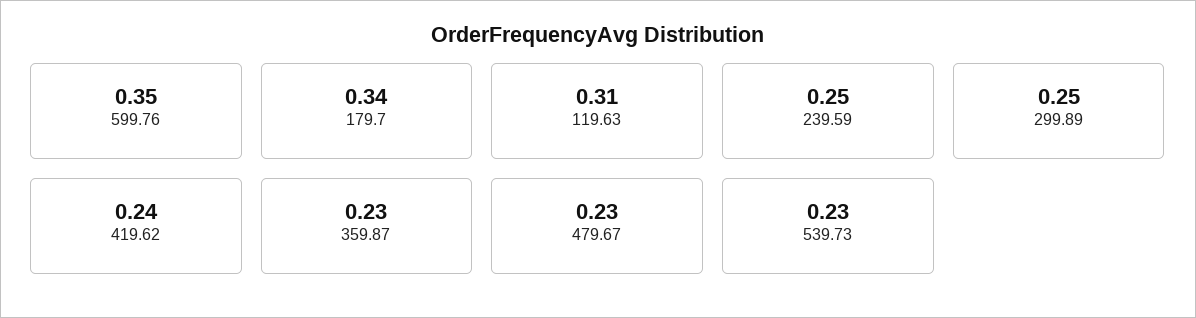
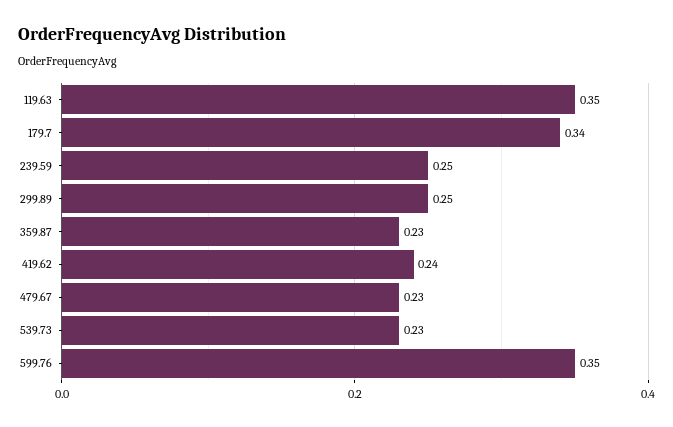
  {
    "599.76": 0.35,
    "179.7": 0.34,
-   "119.63": 0.31,
+   "119.63": 0.35,
    "239.59": 0.25,
    "299.89": 0.25,
    "419.62": 0.24,
    "359.87": 0.23,
    "479.67": 0.23,
    "539.73": 0.23
  }

